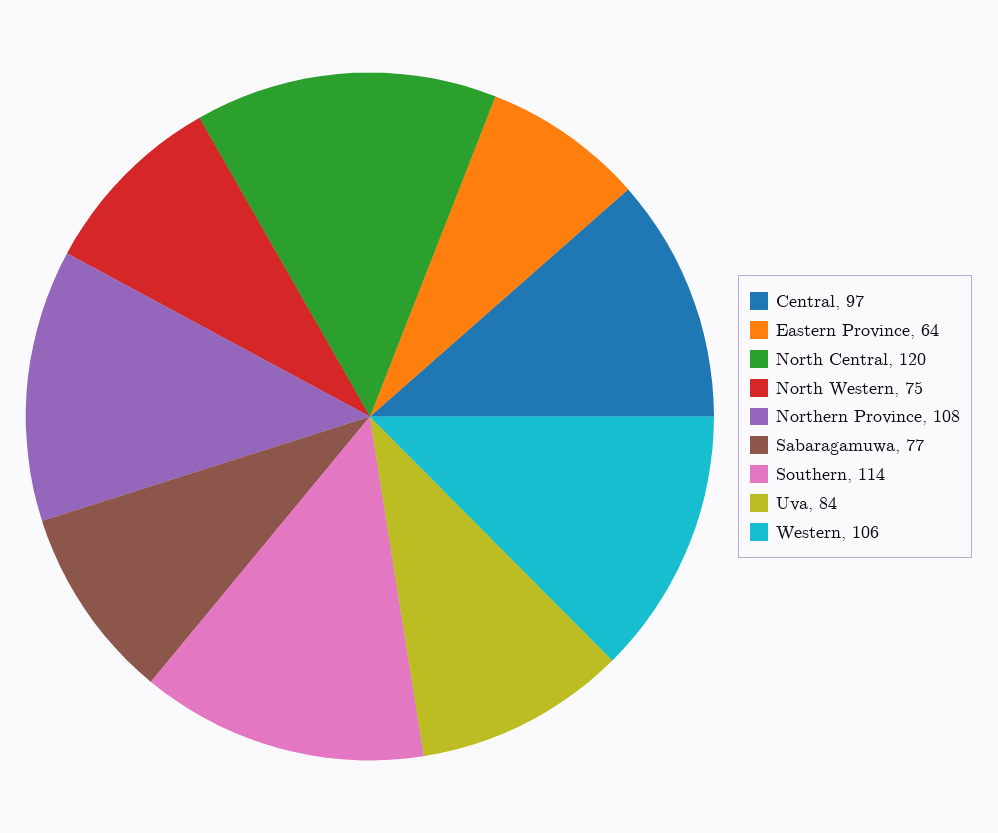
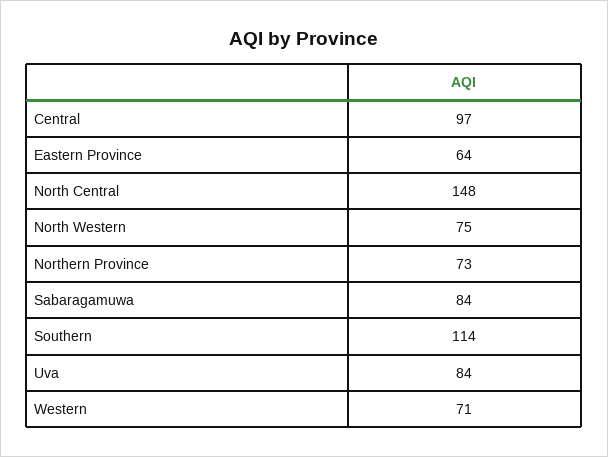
  {
    "Central": 97,
    "Eastern Province": 64,
-   "North Central": 120,
+   "North Central": 148,
    "North Western": 75,
-   "Northern Province": 108,
+   "Northern Province": 73,
-   "Sabaragamuwa": 77,
+   "Sabaragamuwa": 84,
    "Southern": 114,
    "Uva": 84,
-   "Western": 106
+   "Western": 71
  }

